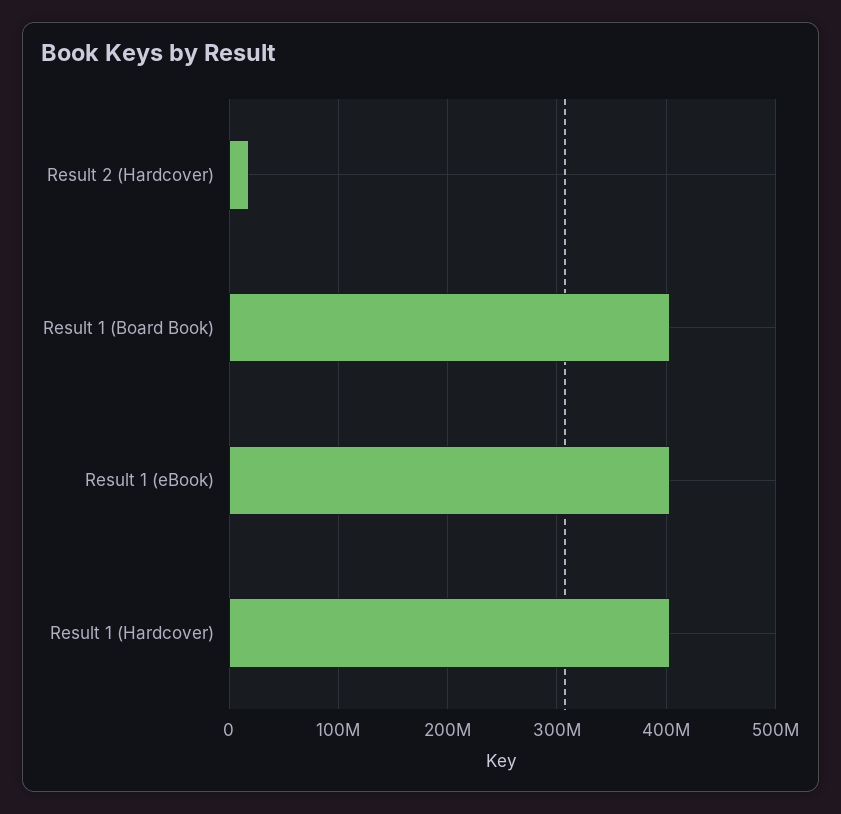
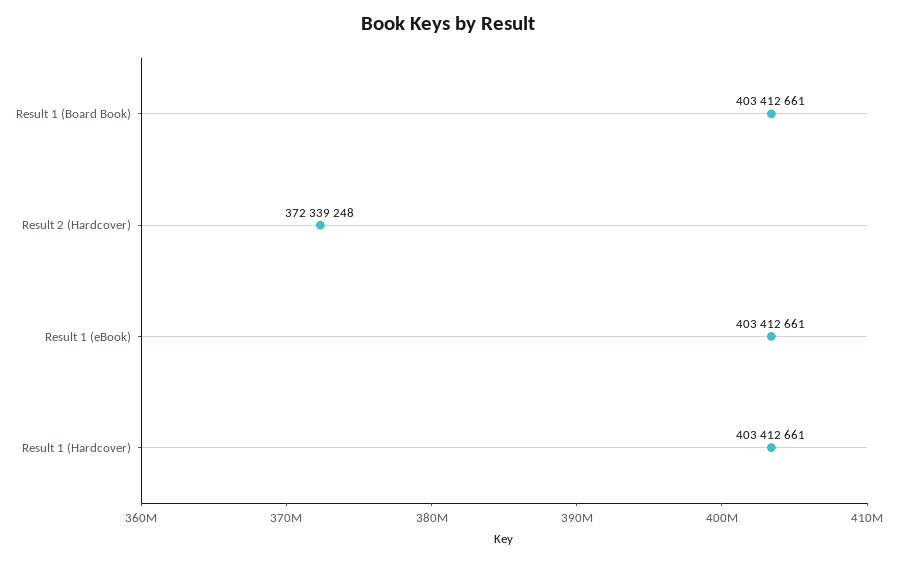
  {
-   "Result 2 (Hardcover)": 20000000,
+   "Result 2 (Hardcover)": 372339248,
    "Result 1 (Board Book)": 403412661,
    "Result 1 (eBook)": 403412661,
    "Result 1 (Hardcover)": 403412661
  }

